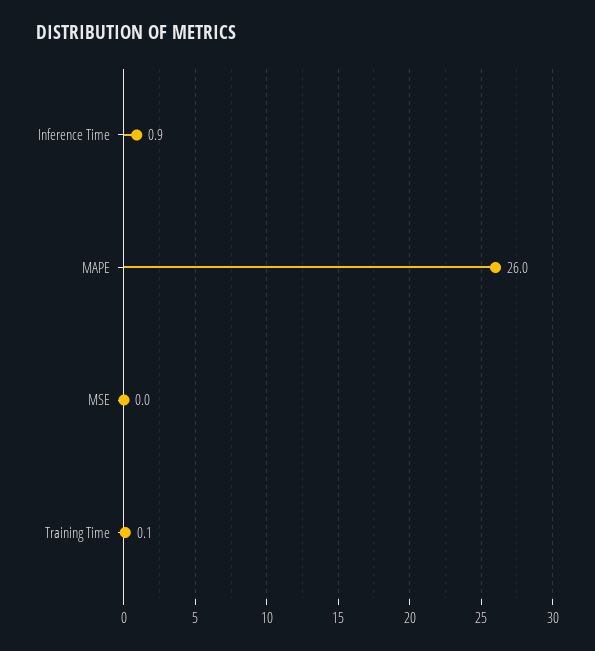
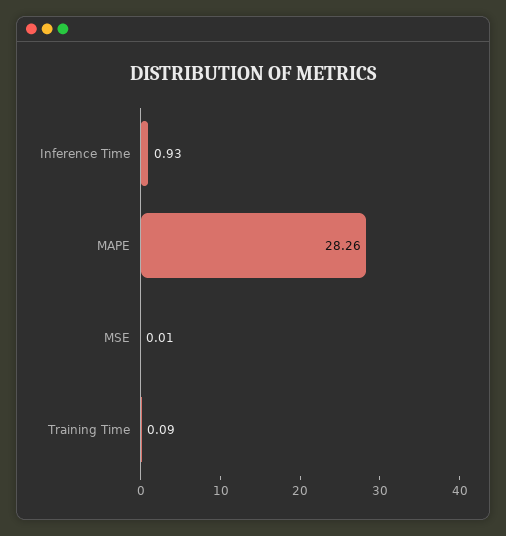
  {
    "Inference Time": 0.93,
-   "MAPE": 26,
+   "MAPE": 28.26,
    "MSE": 0.01,
    "Training Time": 0.09
  }

